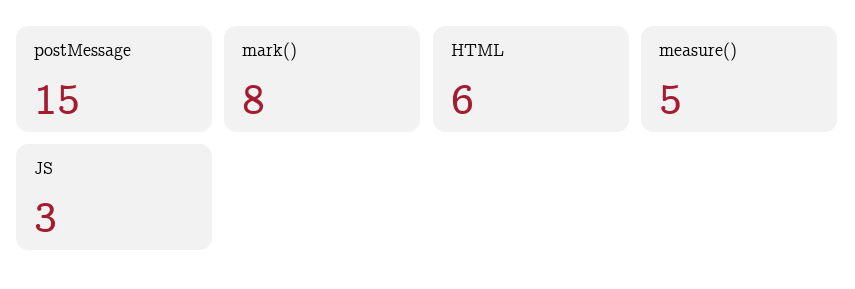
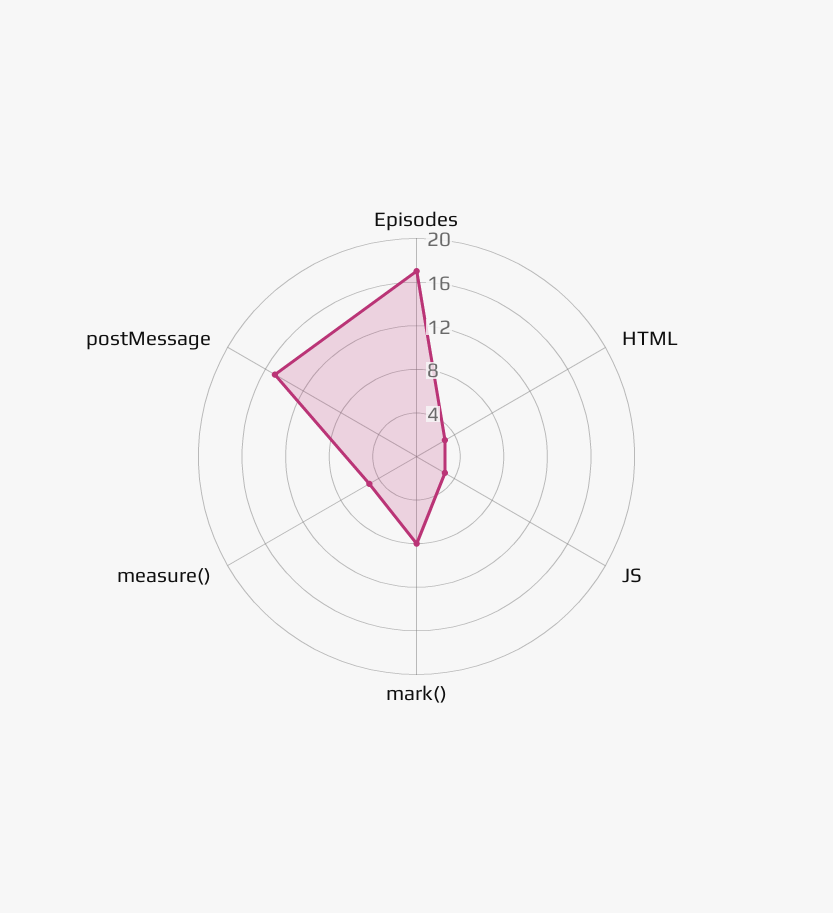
  {
    "postMessage": 15,
    "mark()": 8,
-   "HTML": 6,
+   "HTML": 3,
    "measure()": 5,
-   "JS": 3
+   "JS": 3,
+   "Episodes": 17
  }

